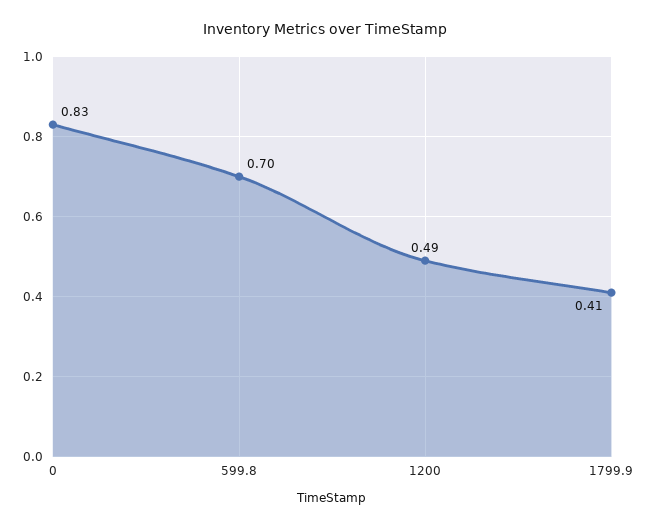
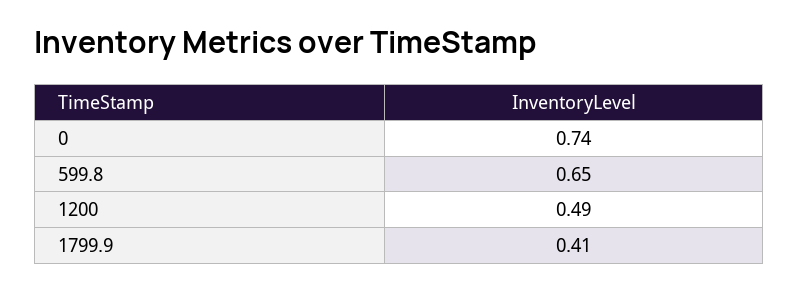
  {
-   "0": 0.83,
+   "0": 0.74,
-   "599.8": 0.7,
+   "599.8": 0.65,
    "1200": 0.49,
    "1799.9": 0.41
  }

